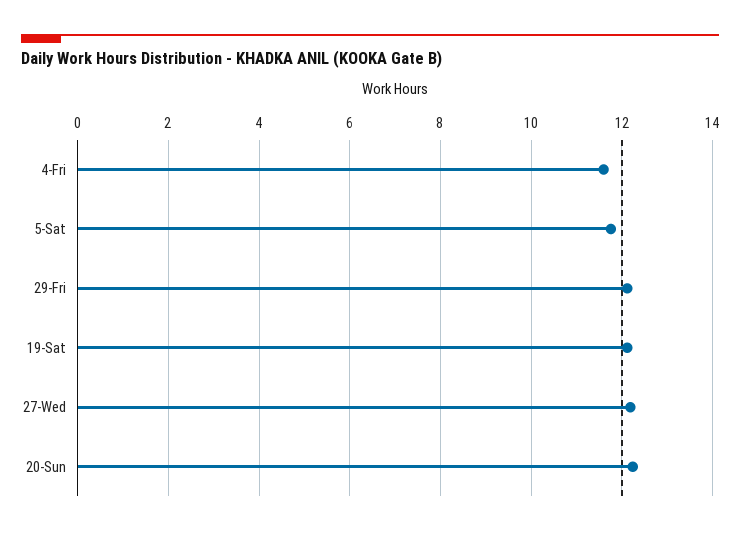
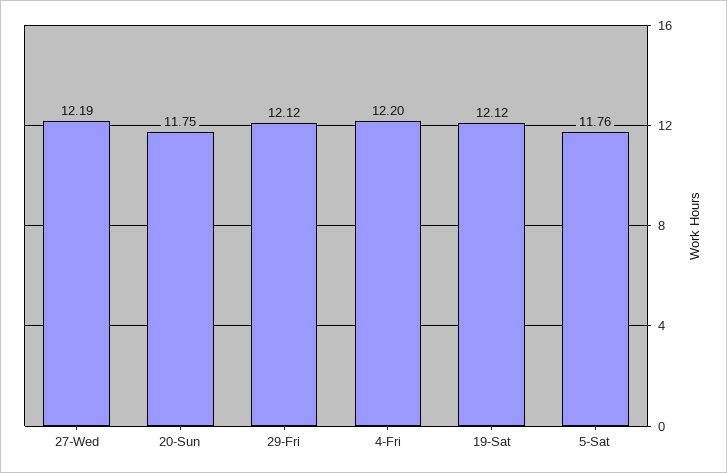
  {
-   "4-Fri": 11.6,
+   "4-Fri": 12.2,
    "5-Sat": 11.76,
    "29-Fri": 12.12,
    "19-Sat": 12.12,
    "27-Wed": 12.19,
-   "20-Sun": 12.2
+   "20-Sun": 11.75
  }

